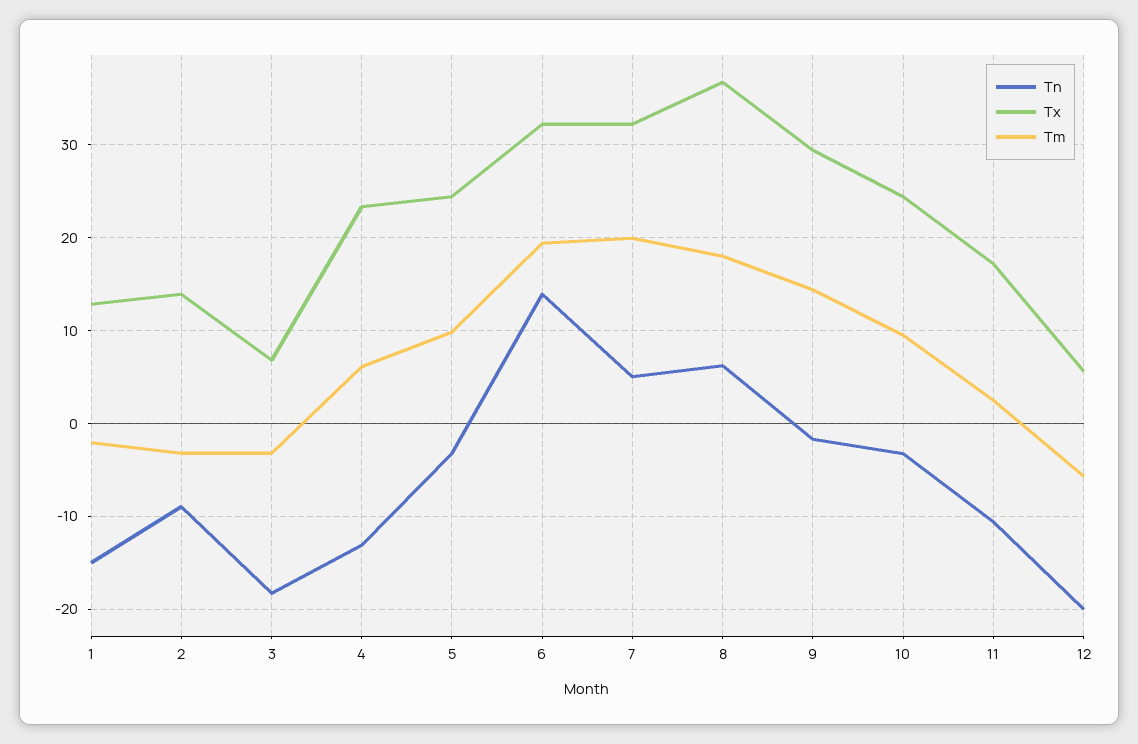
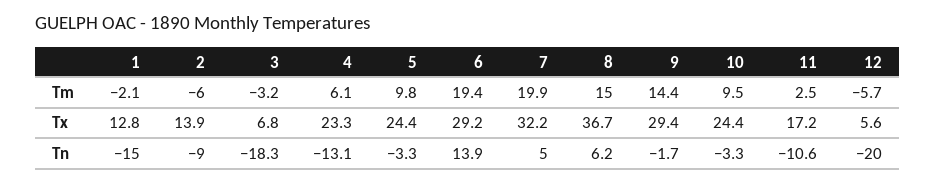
  {
    "Tn": {
      "1": -15,
      "2": -9,
      "3": -18.3,
      "4": -13.1,
      "5": -3.3,
      "6": 13.9,
      "7": 5,
      "8": 6.2,
      "9": -1.7,
      "10": -3.3,
      "11": -10.6,
      "12": -20
    },
    "Tx": {
      "1": 12.8,
      "2": 13.9,
      "3": 6.8,
      "4": 23.3,
      "5": 24.4,
-     "6": 32,
+     "6": 29.2,
      "7": 32.2,
      "8": 36.7,
      "9": 29.4,
      "10": 24.4,
      "11": 17.2,
      "12": 5.6
    },
    "Tm": {
      "1": -2.1,
-     "2": -3,
+     "2": -6,
      "3": -3.2,
      "4": 6.1,
      "5": 9.8,
      "6": 19.4,
      "7": 19.9,
-     "8": 18,
+     "8": 15,
      "9": 14.4,
      "10": 9.5,
      "11": 2.5,
      "12": -5.7
    }
  }

